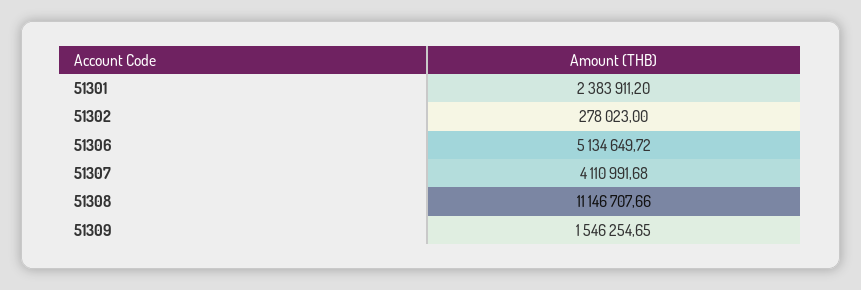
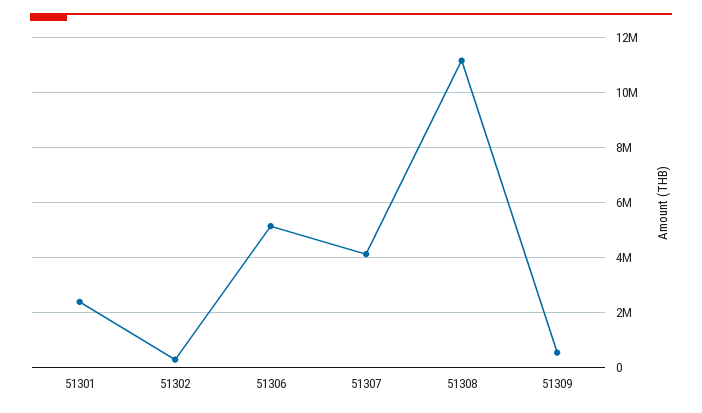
  {
    "51301": 2383911.2,
    "51302": 278023,
    "51306": 5134649.72,
    "51307": 4110991.68,
    "51308": 11146707.66,
-   "51309": 1546254.65
+   "51309": 500000
  }

